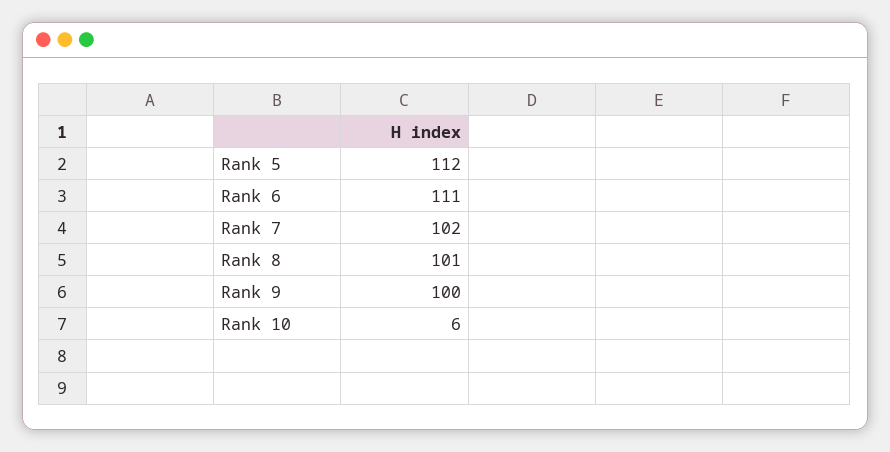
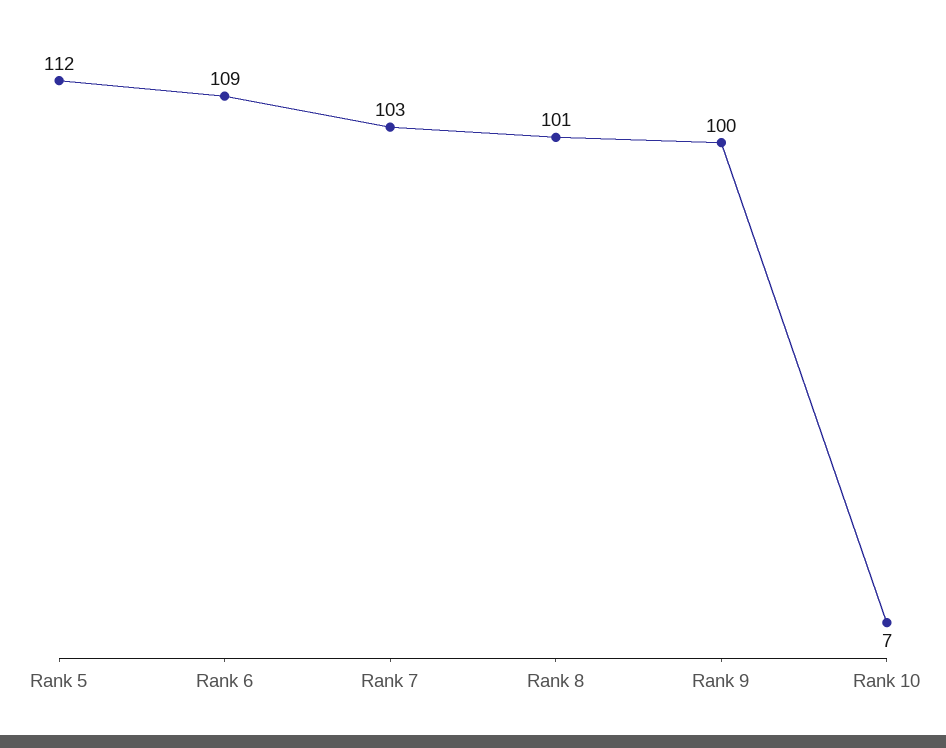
  {
    "Rank 5": 112,
-   "Rank 6": 111,
+   "Rank 6": 109,
-   "Rank 7": 102,
+   "Rank 7": 103,
    "Rank 8": 101,
    "Rank 9": 100,
-   "Rank 10": 6
+   "Rank 10": 7
  }

